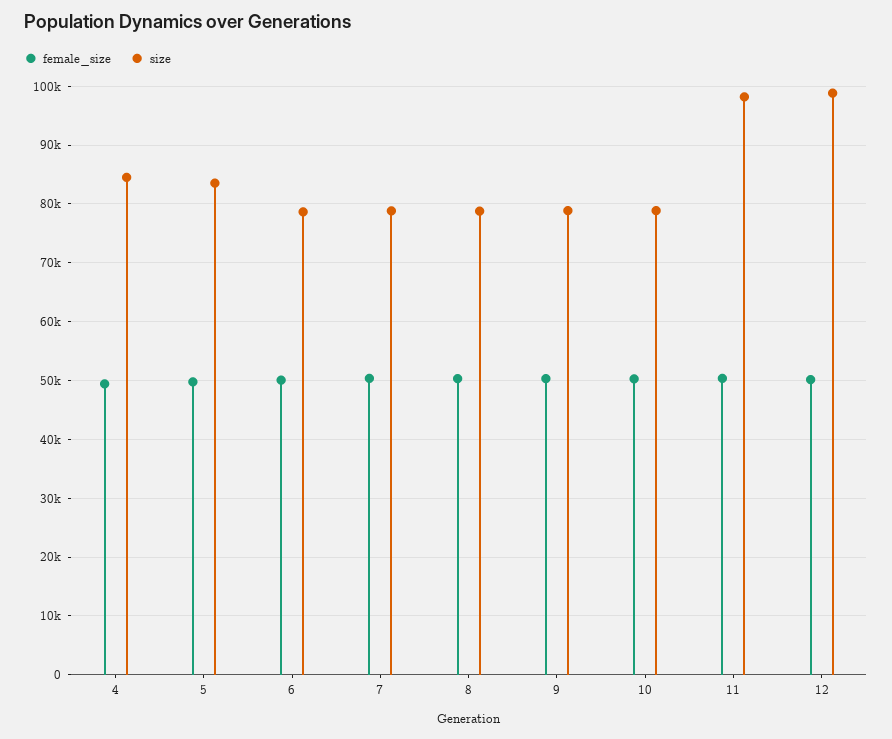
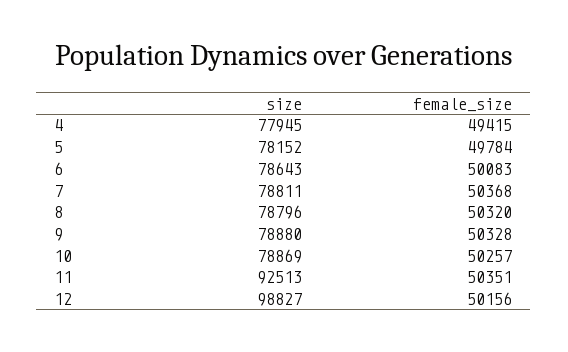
  {
    "female_size": {
      "4": 49415,
      "5": 49784,
      "6": 50083,
      "7": 50368,
      "8": 50320,
      "9": 50328,
      "10": 50257,
      "11": 50351,
      "12": 50156
    },
    "size": {
-     "4": 84000,
+     "4": 77945,
-     "5": 84000,
+     "5": 78152,
      "6": 78643,
      "7": 78811,
      "8": 78796,
      "9": 78880,
      "10": 78869,
-     "11": 98000,
+     "11": 92513,
      "12": 98827
    }
  }

